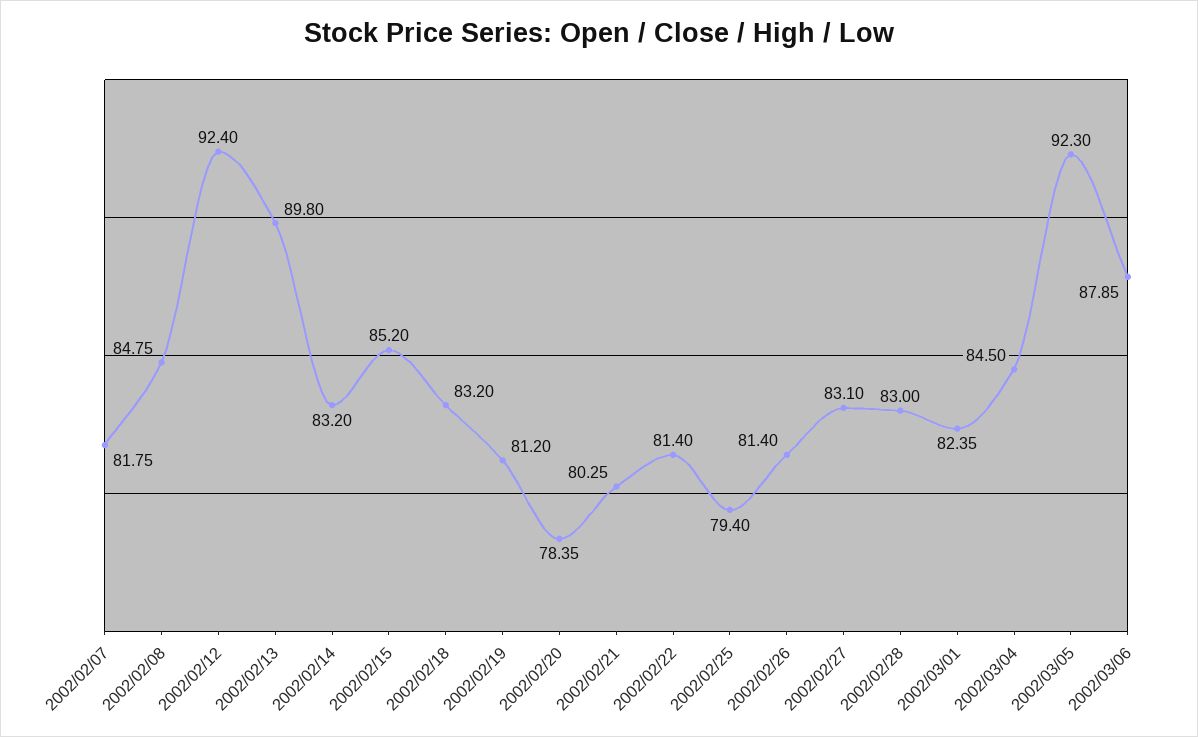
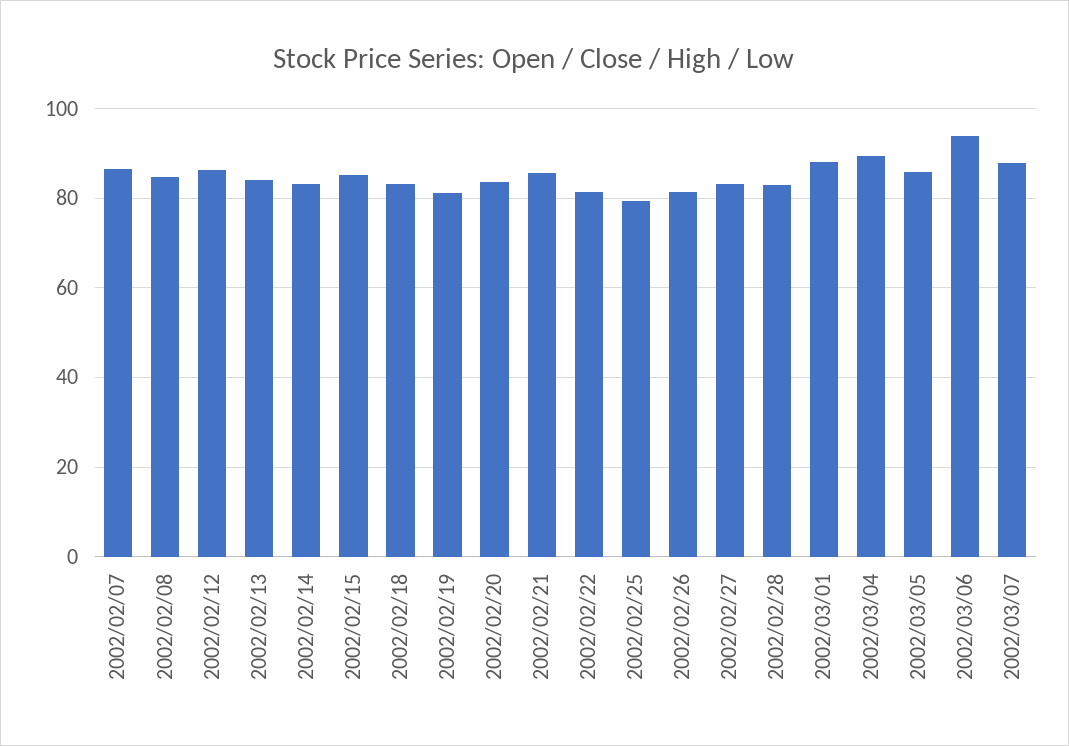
  {
-   "2002/02/07": 81.75,
+   "2002/02/07": 86,
    "2002/02/08": 84.75,
-   "2002/02/12": 92.4,
+   "2002/02/12": 86,
-   "2002/02/13": 89.8,
+   "2002/02/13": 84,
    "2002/02/14": 83.2,
    "2002/02/15": 85.2,
    "2002/02/18": 83.2,
    "2002/02/19": 81.2,
-   "2002/02/20": 78.35,
+   "2002/02/20": 84,
-   "2002/02/21": 80.25,
+   "2002/02/21": 86,
    "2002/02/22": 81.4,
    "2002/02/25": 79.4,
    "2002/02/26": 81.4,
    "2002/02/27": 83.1,
    "2002/02/28": 83,
-   "2002/03/01": 82.35,
+   "2002/03/01": 88,
-   "2002/03/04": 84.5,
+   "2002/03/04": 90,
-   "2002/03/05": 92.3,
+   "2002/03/05": 86,
-   "2002/03/06": 87.85
+   "2002/03/06": 94,
+   "2002/03/07": 88
  }

